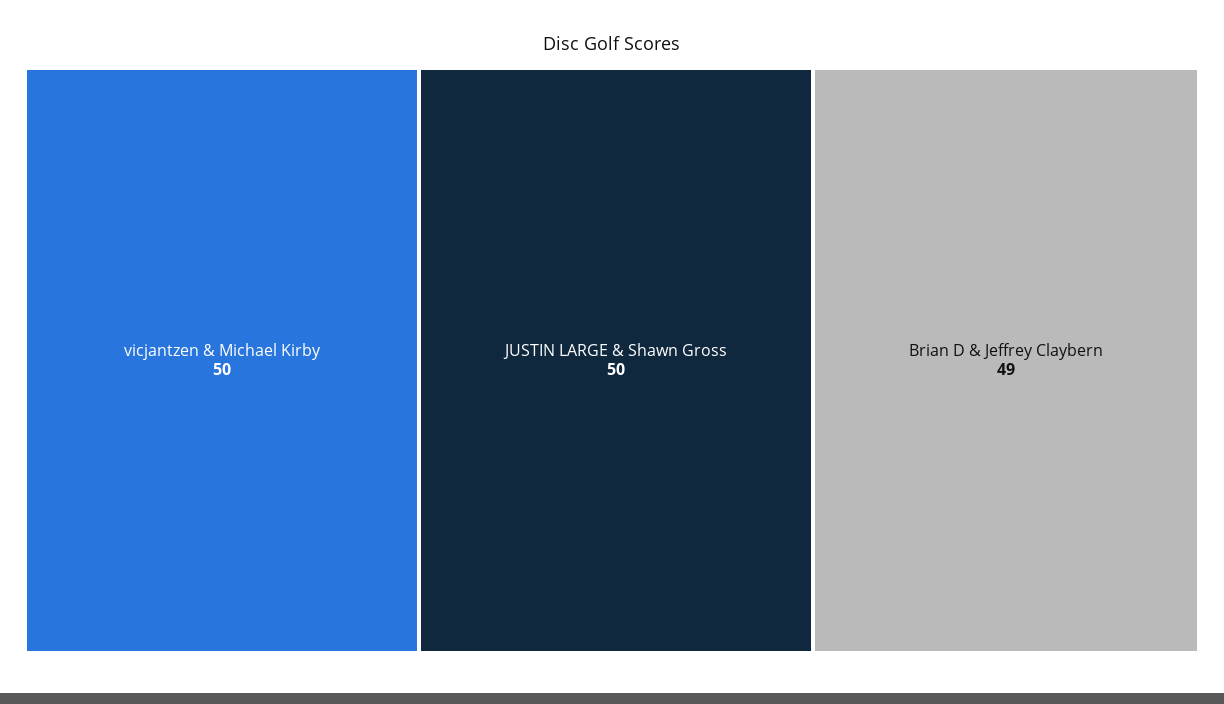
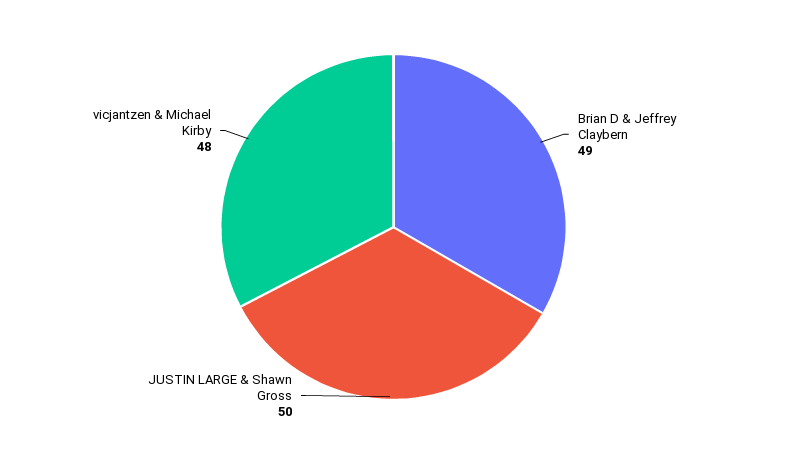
  {
-   "vicjantzen & Michael Kirby": 50,
+   "vicjantzen & Michael Kirby": 48,
    "JUSTIN LARGE & Shawn Gross": 50,
    "Brian D & Jeffrey Claybern": 49
  }

